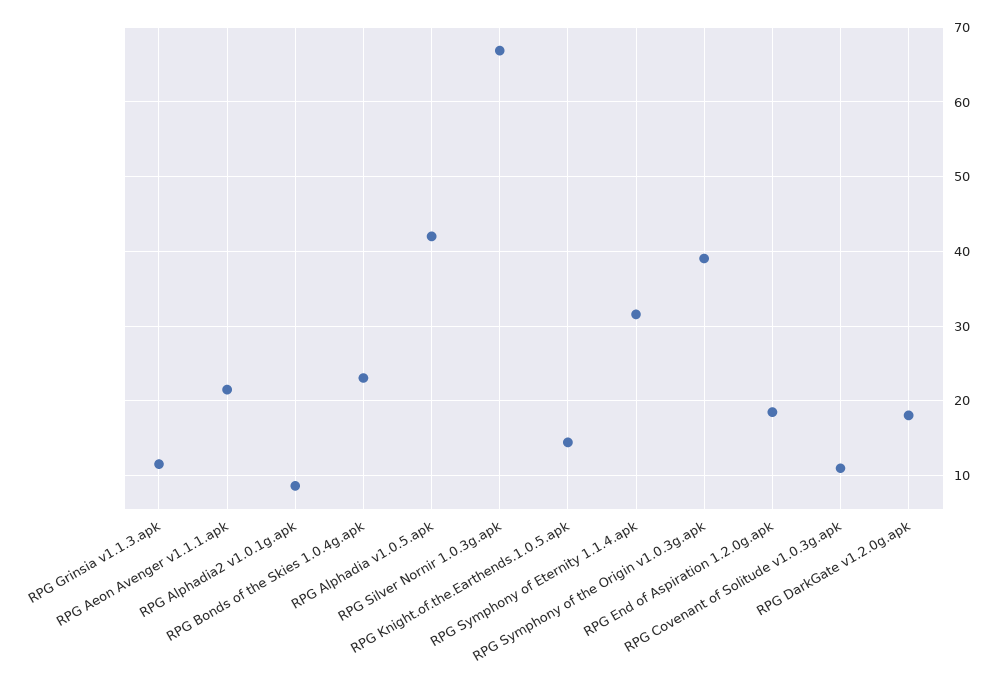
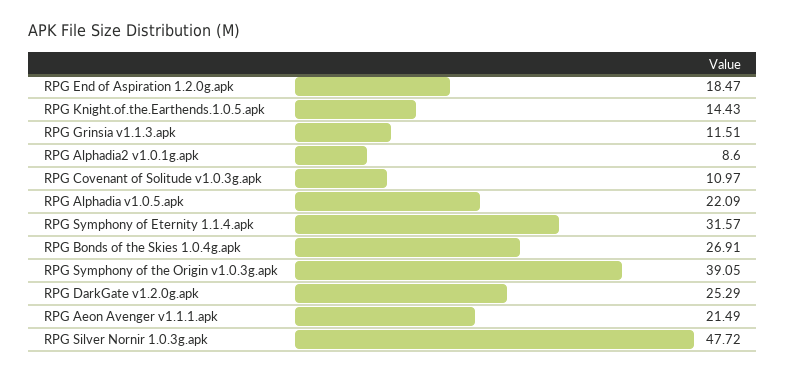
  {
    "RPG Grinsia v1.1.3.apk": 11.51,
    "RPG Aeon Avenger v1.1.1.apk": 21.49,
    "RPG Alphadia2 v1.0.1g.apk": 8.6,
-   "RPG Bonds of the Skies 1.0.4g.apk": 23,
+   "RPG Bonds of the Skies 1.0.4g.apk": 26.91,
-   "RPG Alphadia v1.0.5.apk": 42,
+   "RPG Alphadia v1.0.5.apk": 22.09,
-   "RPG Silver Nornir 1.0.3g.apk": 67,
+   "RPG Silver Nornir 1.0.3g.apk": 47.72,
    "RPG Knight.of.the.Earthends.1.0.5.apk": 14.43,
    "RPG Symphony of Eternity 1.1.4.apk": 31.57,
    "RPG Symphony of the Origin v1.0.3g.apk": 39.05,
    "RPG End of Aspiration 1.2.0g.apk": 18.47,
    "RPG Covenant of Solitude v1.0.3g.apk": 10.97,
-   "RPG DarkGate v1.2.0g.apk": 18
+   "RPG DarkGate v1.2.0g.apk": 25.29
  }

